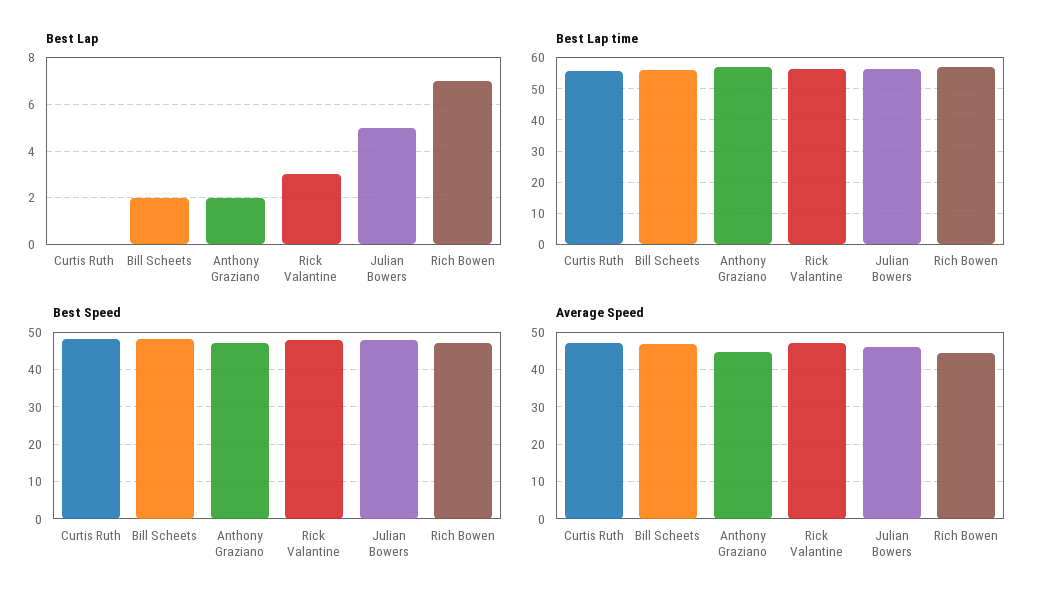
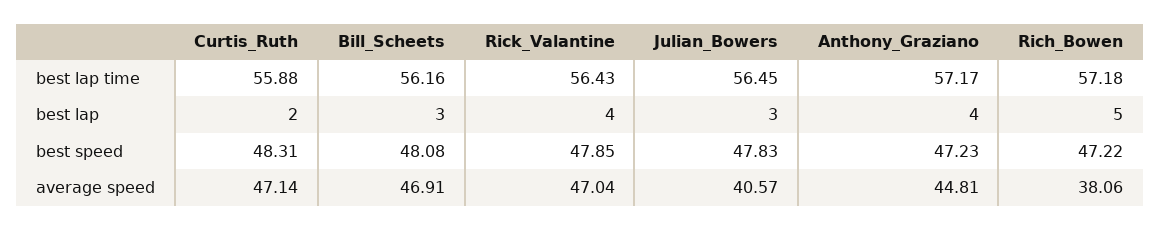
  {
    "Best Lap": {
-     "Curtis Ruth": 0,
+     "Curtis Ruth": 2,
-     "Bill Scheets": 2,
+     "Bill Scheets": 3,
-     "Anthony Graziano": 2,
+     "Anthony Graziano": 4,
-     "Rick Valantine": 3,
+     "Rick Valantine": 4,
-     "Julian Bowers": 5,
+     "Julian Bowers": 3,
-     "Rich Bowen": 7
+     "Rich Bowen": 5
    },
    "Best Lap time": {
      "Curtis Ruth": 55.88,
      "Bill Scheets": 56.16,
      "Anthony Graziano": 57.17,
      "Rick Valantine": 56.43,
      "Julian Bowers": 56.45,
      "Rich Bowen": 57.18
    },
    "Best Speed": {
      "Curtis Ruth": 48.31,
      "Bill Scheets": 48.08,
      "Anthony Graziano": 47.23,
      "Rick Valantine": 47.85,
      "Julian Bowers": 47.83,
      "Rich Bowen": 47.22
    },
    "Average Speed": {
      "Curtis Ruth": 47.14,
      "Bill Scheets": 46.91,
      "Anthony Graziano": 44.81,
      "Rick Valantine": 47.04,
-     "Julian Bowers": 46,
+     "Julian Bowers": 40.57,
-     "Rich Bowen": 44
+     "Rich Bowen": 38.06
    }
  }

